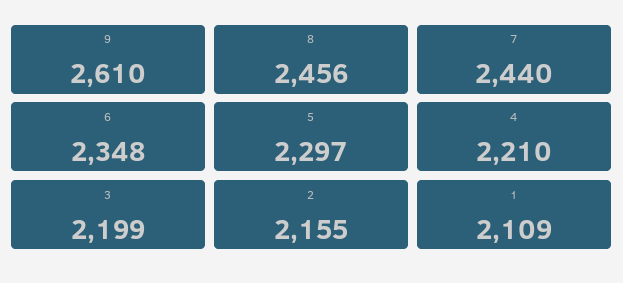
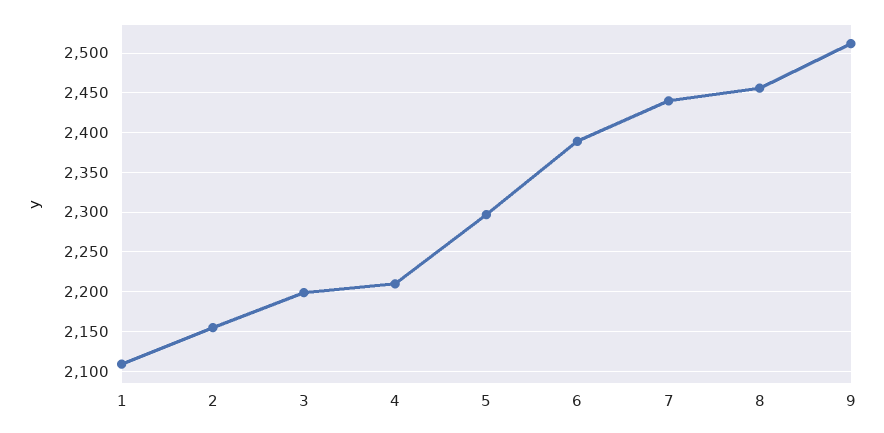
  {
-   "9": 2610,
+   "9": 2510,
    "8": 2456,
    "7": 2440,
-   "6": 2348,
+   "6": 2390,
    "5": 2297,
    "4": 2210,
    "3": 2199,
    "2": 2155,
    "1": 2109
  }

